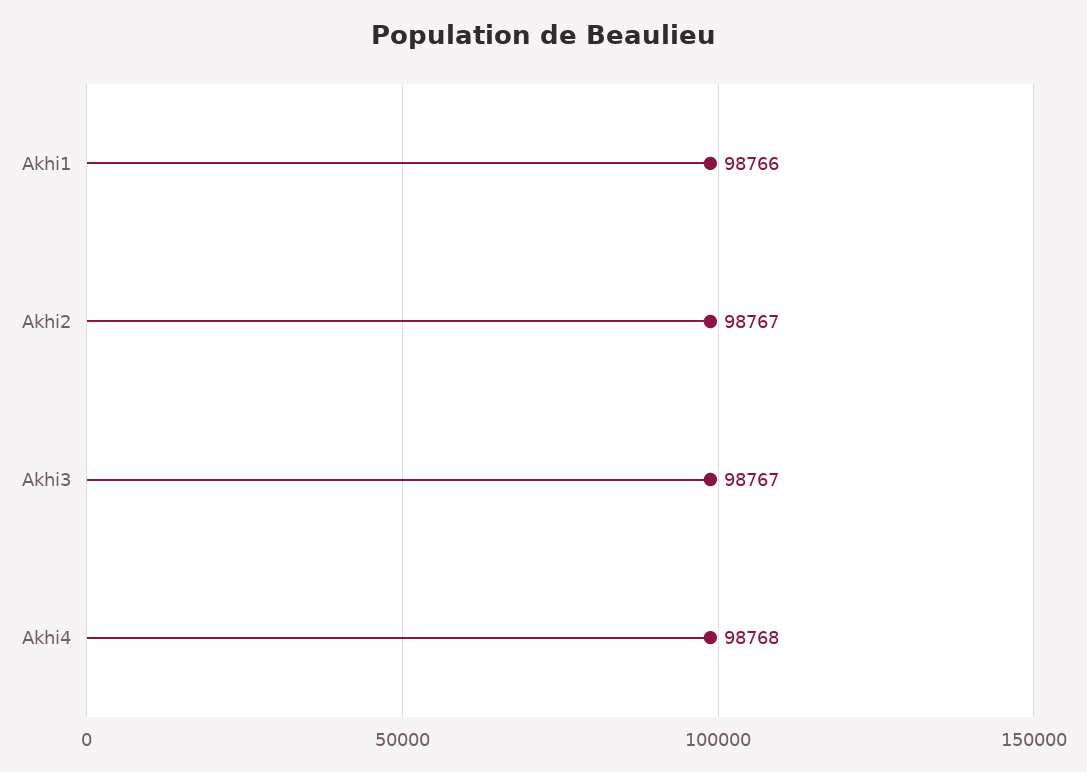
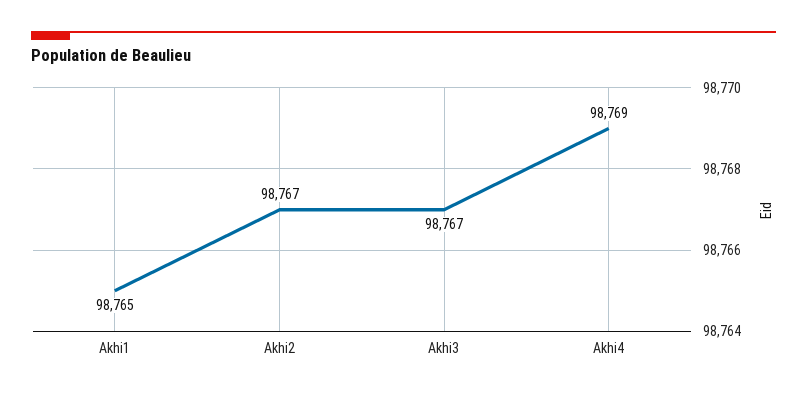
  {
-   "Akhi1": 98766,
+   "Akhi1": 98765,
    "Akhi2": 98767,
    "Akhi3": 98767,
-   "Akhi4": 98768
+   "Akhi4": 98769
  }

